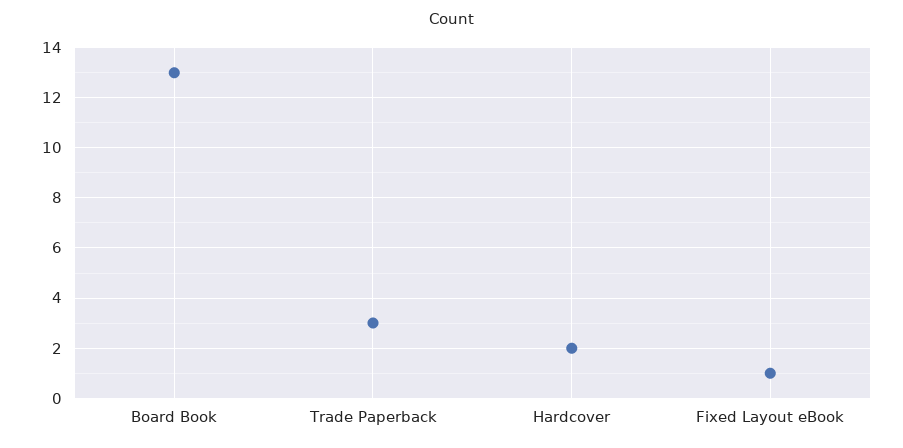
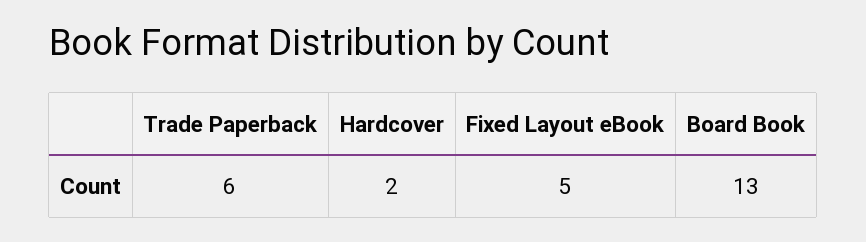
  {
    "Board Book": 13,
-   "Trade Paperback": 3,
+   "Trade Paperback": 6,
    "Hardcover": 2,
-   "Fixed Layout eBook": 1
+   "Fixed Layout eBook": 5
  }

